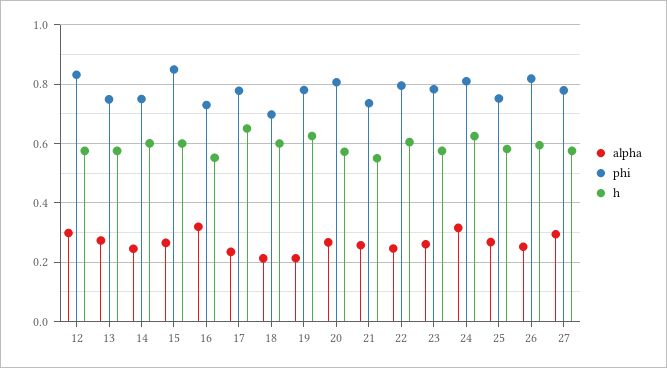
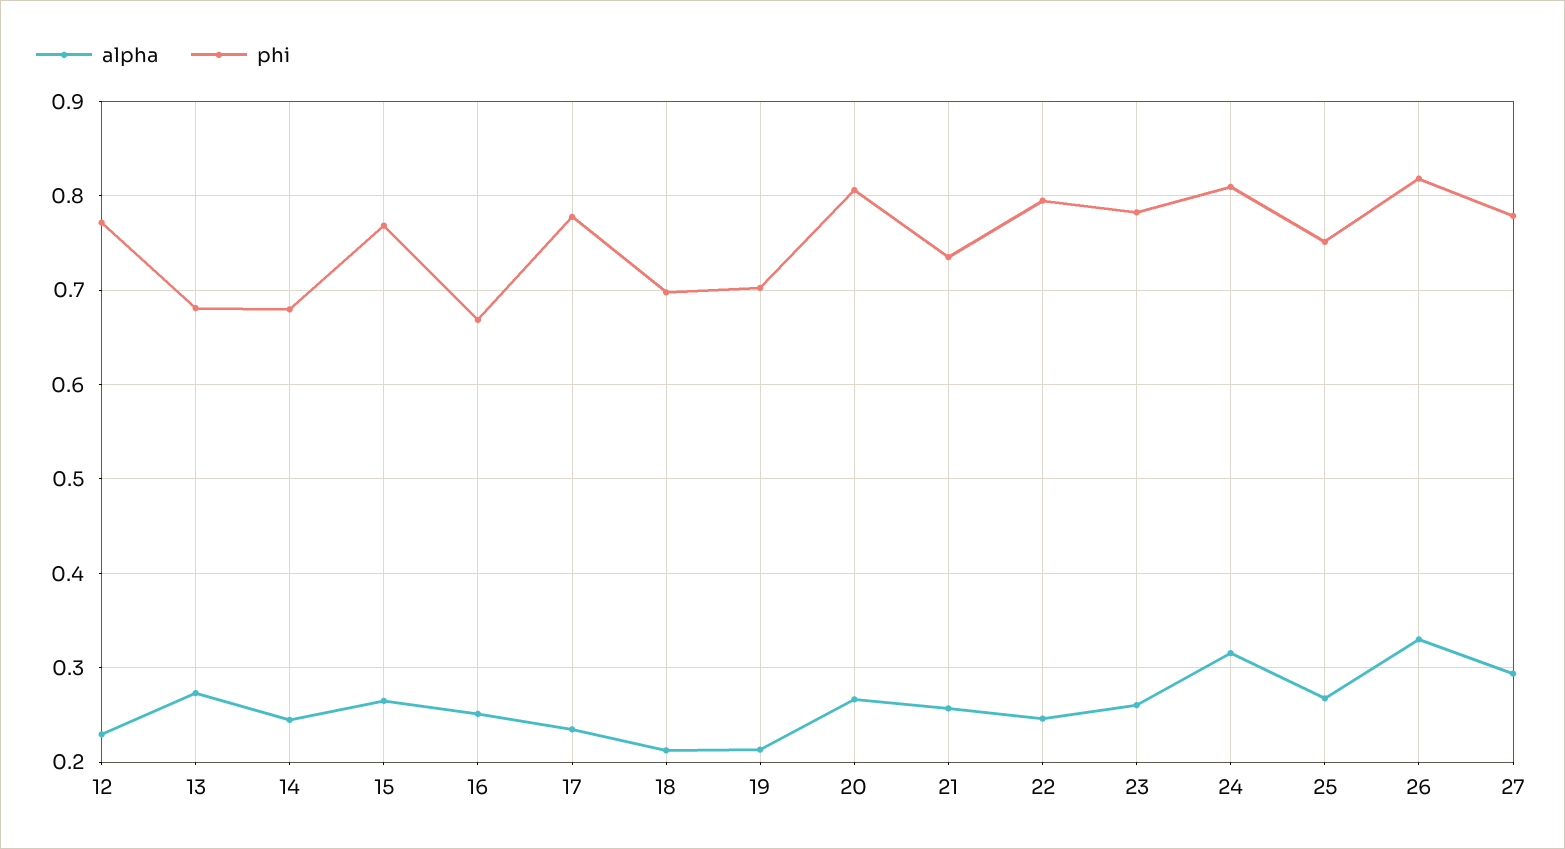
  {
    "alpha": {
-     "12": 0.3,
+     "12": 0.23,
      "13": 0.27,
      "14": 0.24,
      "15": 0.26,
-     "16": 0.325,
+     "16": 0.25,
      "17": 0.23,
      "18": 0.21,
      "19": 0.21,
      "20": 0.27,
      "21": 0.26,
      "22": 0.25,
      "23": 0.26,
      "24": 0.32,
      "25": 0.27,
-     "26": 0.25,
+     "26": 0.33,
      "27": 0.29
    },
    "phi": {
-     "12": 0.825,
+     "12": 0.77,
-     "13": 0.75,
+     "13": 0.68,
-     "14": 0.75,
+     "14": 0.68,
-     "15": 0.85,
+     "15": 0.77,
-     "16": 0.725,
+     "16": 0.67,
      "17": 0.78,
      "18": 0.7,
-     "19": 0.775,
+     "19": 0.7,
      "20": 0.81,
      "21": 0.74,
      "22": 0.79,
      "23": 0.78,
      "24": 0.81,
      "25": 0.75,
      "26": 0.82,
      "27": 0.78
-   },
+   }
-   "h": {
-     "12": 0.575,
-     "13": 0.575,
-     "14": 0.6,
-     "15": 0.6,
-     "16": 0.55,
-     "17": 0.65,
-     "18": 0.6,
-     "19": 0.625,
-     "20": 0.575,
-     "21": 0.55,
-     "22": 0.6,
-     "23": 0.575,
-     "24": 0.625,
-     "25": 0.575,
-     "26": 0.6,
-     "27": 0.575
-   }
  }

